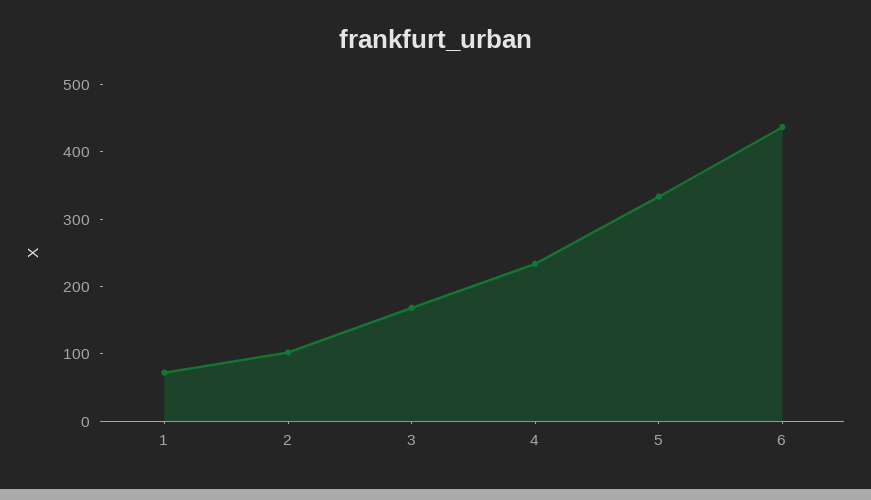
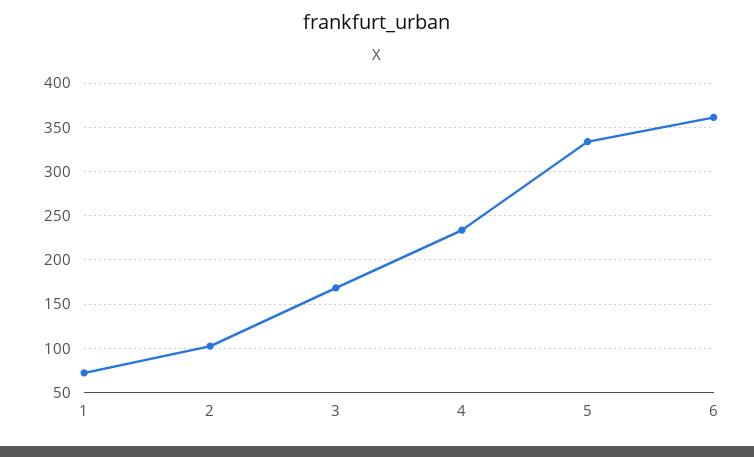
  {
    "1": 70,
    "2": 100,
    "3": 170,
    "4": 230,
    "5": 330,
-   "6": 440
+   "6": 360
  }

